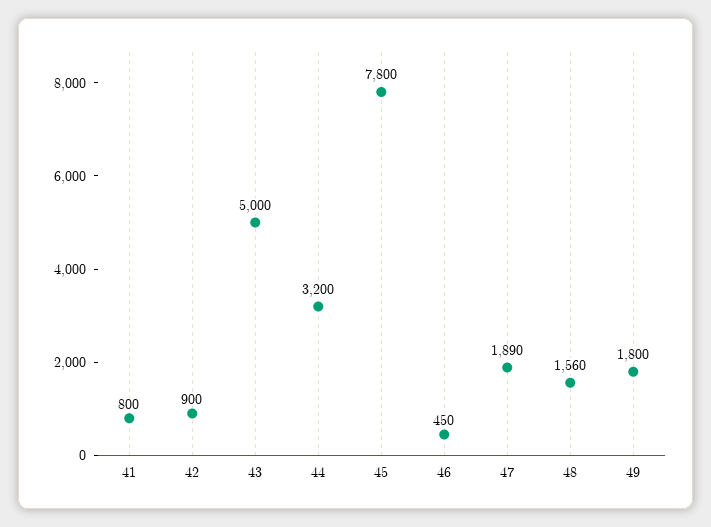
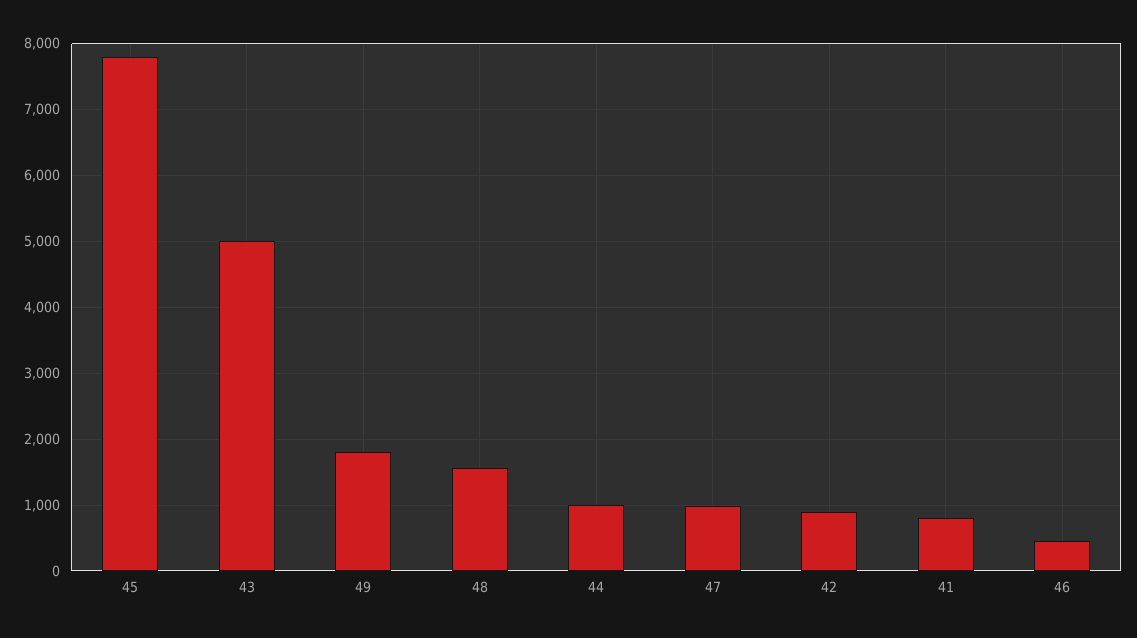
  {
    "41": 800,
    "42": 900,
    "43": 5000,
-   "44": 3200,
+   "44": 1000,
    "45": 7800,
    "46": 450,
-   "47": 1890,
+   "47": 1000,
    "48": 1560,
    "49": 1800
  }

